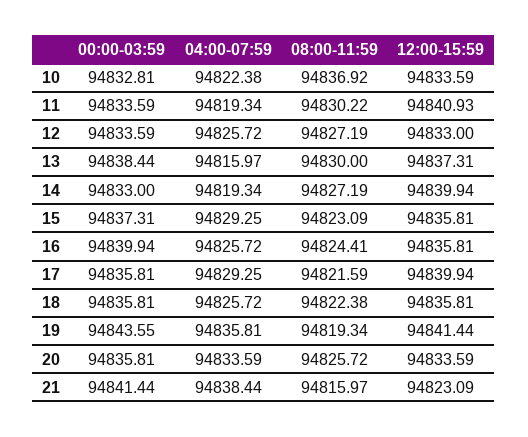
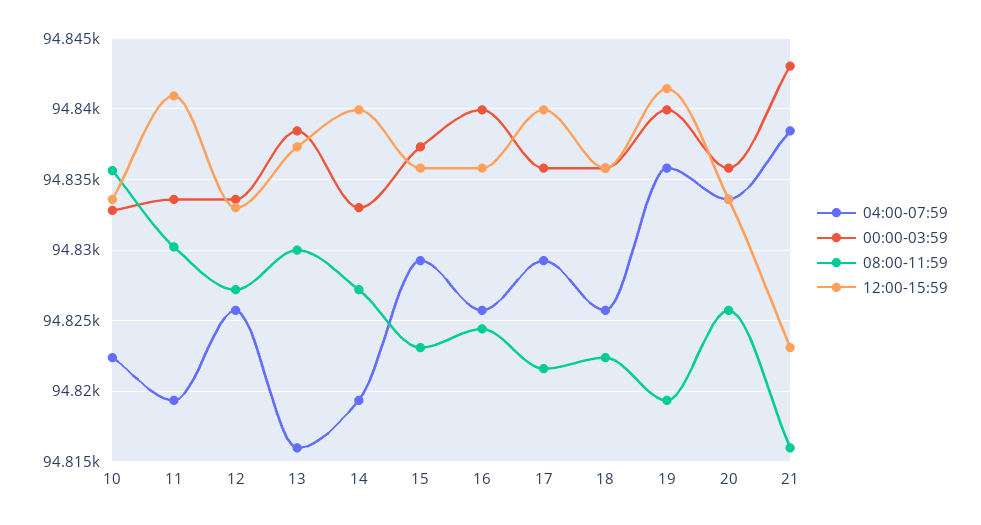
  {
    "00:00-03:59": {
      "10": 94832.81,
      "11": 94833.59,
      "12": 94833.59,
      "13": 94838.44,
      "14": 94833,
      "15": 94837.31,
      "16": 94839.94,
      "17": 94835.81,
      "18": 94835.81,
-     "19": 94843.55,
+     "19": 94840,
      "20": 94835.81,
-     "21": 94841.44
+     "21": 94843
    },
    "04:00-07:59": {
      "10": 94822.38,
      "11": 94819.34,
      "12": 94825.72,
      "13": 94815.97,
      "14": 94819.34,
      "15": 94829.25,
      "16": 94825.72,
      "17": 94829.25,
      "18": 94825.72,
      "19": 94835.81,
      "20": 94833.59,
      "21": 94838.44
    },
    "08:00-11:59": {
-     "10": 94836.92,
+     "10": 94835.5,
      "11": 94830.22,
      "12": 94827.19,
      "13": 94830,
      "14": 94827.19,
      "15": 94823.09,
      "16": 94824.41,
      "17": 94821.59,
      "18": 94822.38,
      "19": 94819.34,
      "20": 94825.72,
      "21": 94815.97
    },
    "12:00-15:59": {
      "10": 94833.59,
      "11": 94840.93,
      "12": 94833,
      "13": 94837.31,
      "14": 94839.94,
      "15": 94835.81,
      "16": 94835.81,
      "17": 94839.94,
      "18": 94835.81,
      "19": 94841.44,
      "20": 94833.59,
      "21": 94823.09
    }
  }

